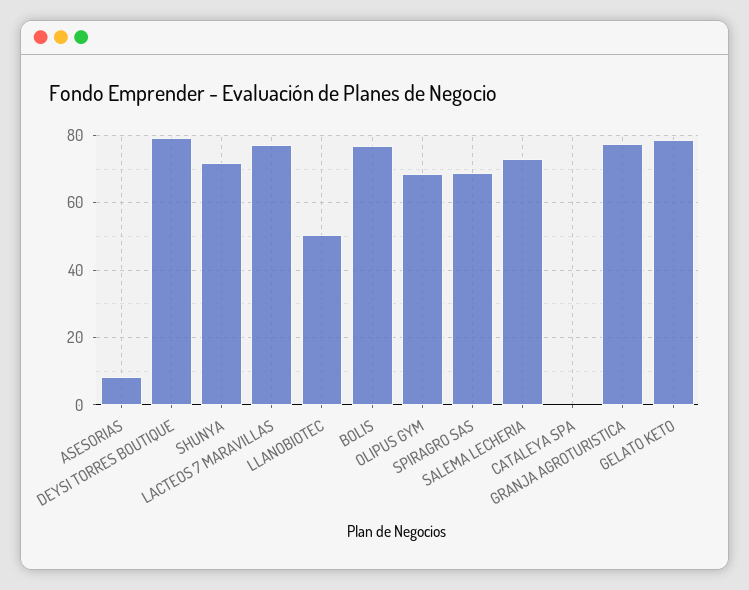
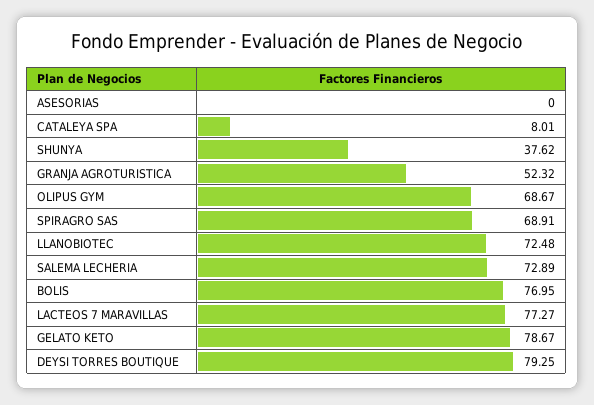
  {
-   "ASESORIAS": 8,
+   "ASESORIAS": 0,
    "DEYSI TORRES BOUTIQUE": 79.25,
-   "SHUNYA": 72,
+   "SHUNYA": 37.62,
    "LACTEOS 7 MARAVILLAS": 77.27,
-   "LLANOBIOTEC": 50,
+   "LLANOBIOTEC": 72.48,
    "BOLIS": 76.95,
    "OLIPUS GYM": 68.67,
    "SPIRAGRO SAS": 68.91,
    "SALEMA LECHERIA": 72.89,
-   "CATALEYA SPA": 0,
+   "CATALEYA SPA": 8.01,
-   "GRANJA AGROTURISTICA": 78,
+   "GRANJA AGROTURISTICA": 52.32,
    "GELATO KETO": 78.67
  }

